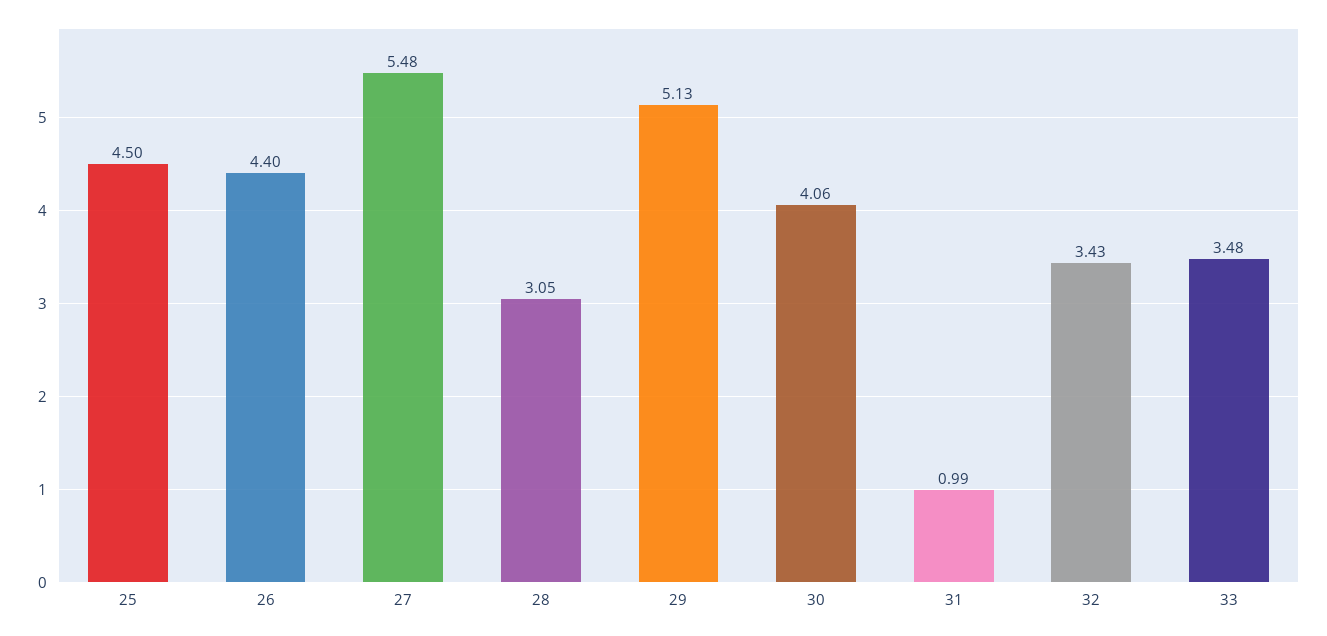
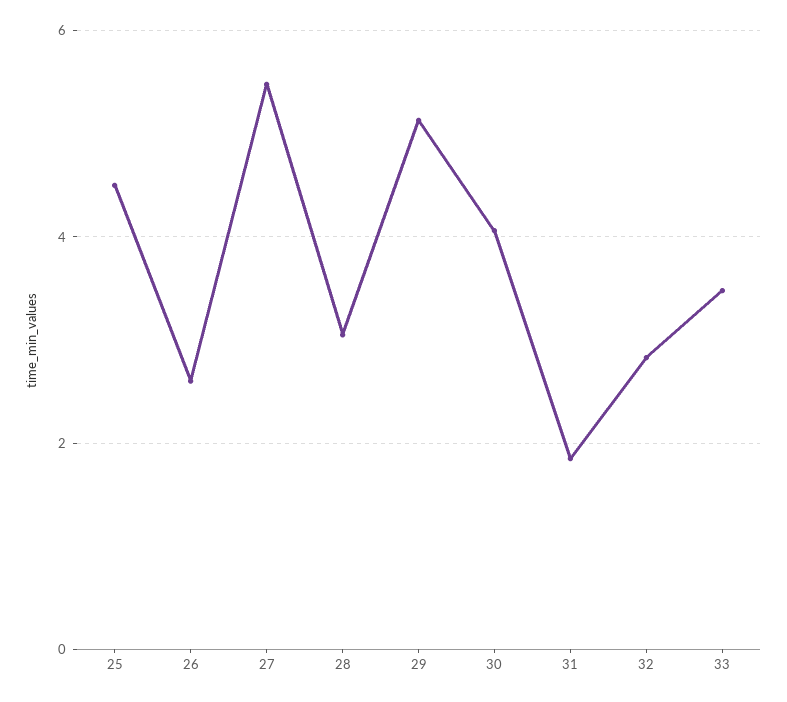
  {
    "25": 4.5,
-   "26": 4.4,
+   "26": 2.6,
    "27": 5.48,
    "28": 3.05,
    "29": 5.13,
    "30": 4.06,
-   "31": 0.99,
+   "31": 1.8,
-   "32": 3.43,
+   "32": 2.8,
    "33": 3.48
  }

